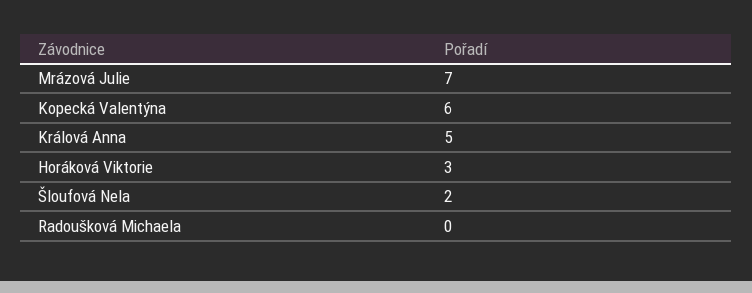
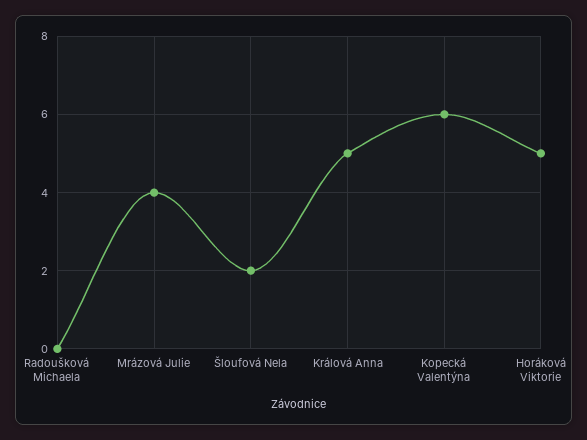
  {
-   "Mrázová Julie": 7,
+   "Mrázová Julie": 4,
    "Kopecká Valentýna": 6,
    "Králová Anna": 5,
-   "Horáková Viktorie": 3,
+   "Horáková Viktorie": 5,
    "Šloufová Nela": 2,
    "Radoušková Michaela": 0
  }

